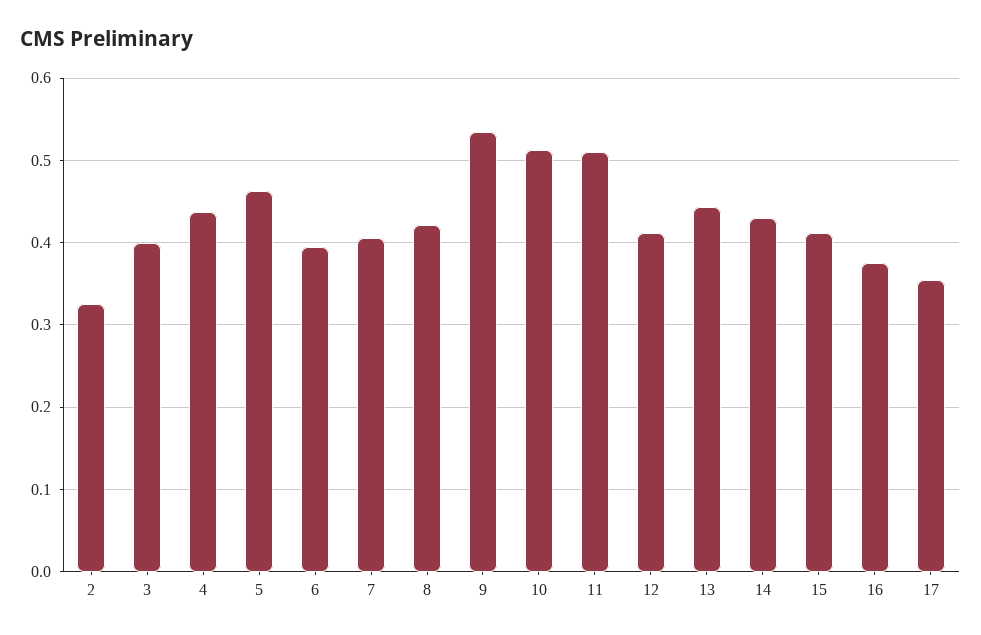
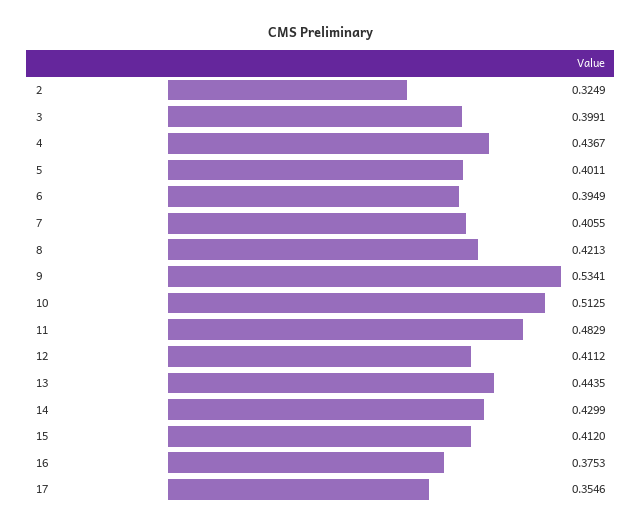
  {
    "2": 0.3249,
    "3": 0.3991,
    "4": 0.4367,
-   "5": 0.46,
+   "5": 0.4011,
    "6": 0.3949,
    "7": 0.4055,
    "8": 0.4213,
    "9": 0.5341,
    "10": 0.5125,
-   "11": 0.51,
+   "11": 0.4829,
    "12": 0.4112,
    "13": 0.4435,
    "14": 0.4299,
    "15": 0.412,
    "16": 0.3753,
    "17": 0.3546
  }

